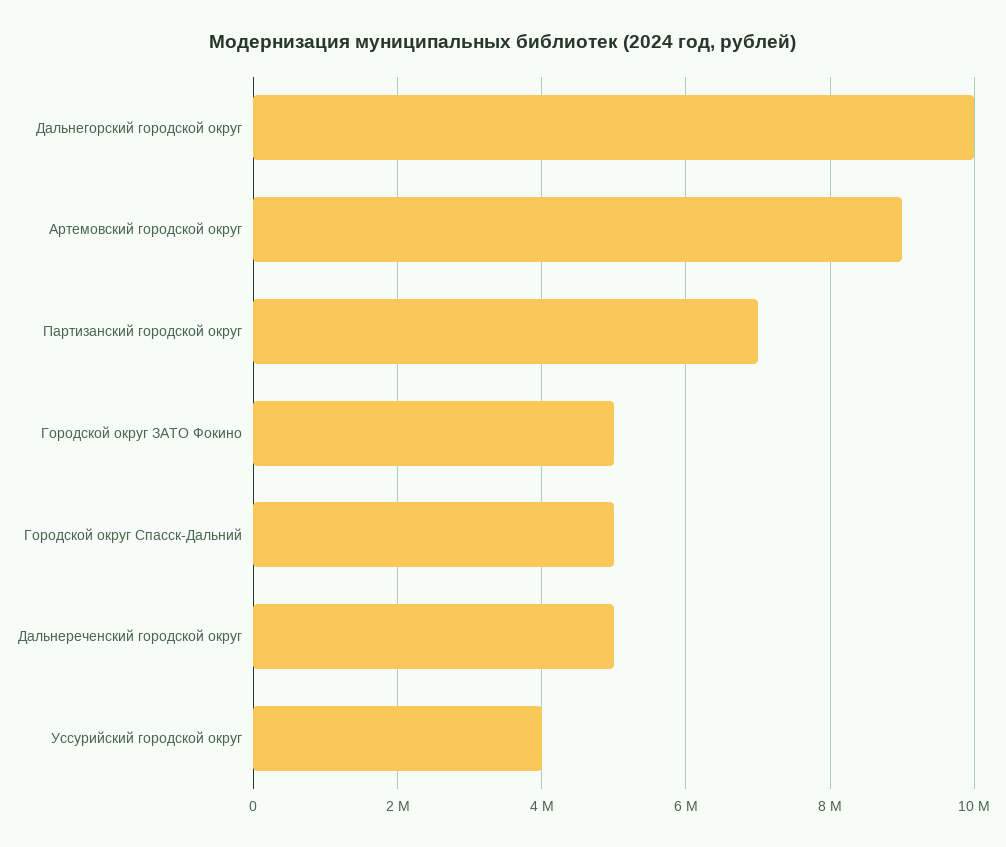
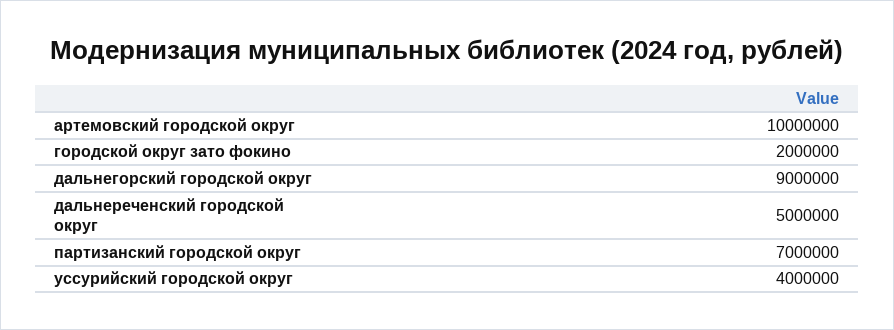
  {
-   "Дальнегорский городской округ": 10000000,
+   "Дальнегорский городской округ": 9000000,
-   "Артемовский городской округ": 9000000,
+   "Артемовский городской округ": 10000000,
    "Партизанский городской округ": 7000000,
-   "Городской округ ЗАТО Фокино": 5000000,
+   "Городской округ ЗАТО Фокино": 2000000,
-   "Городской округ Спасск-Дальний": 5000000,
    "Дальнереченский городской округ": 5000000,
    "Уссурийский городской округ": 4000000
  }

